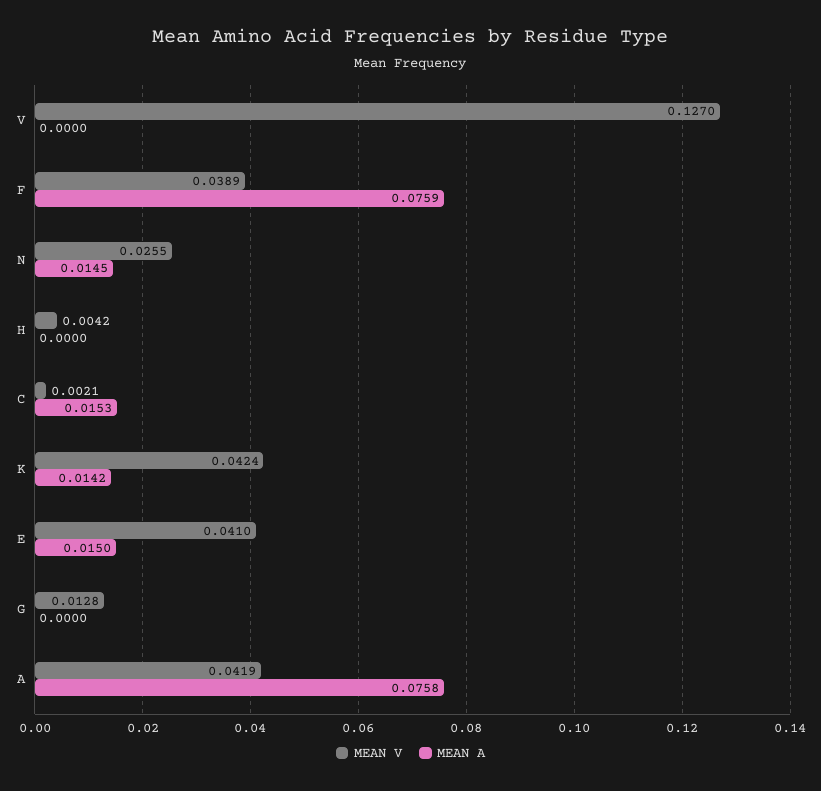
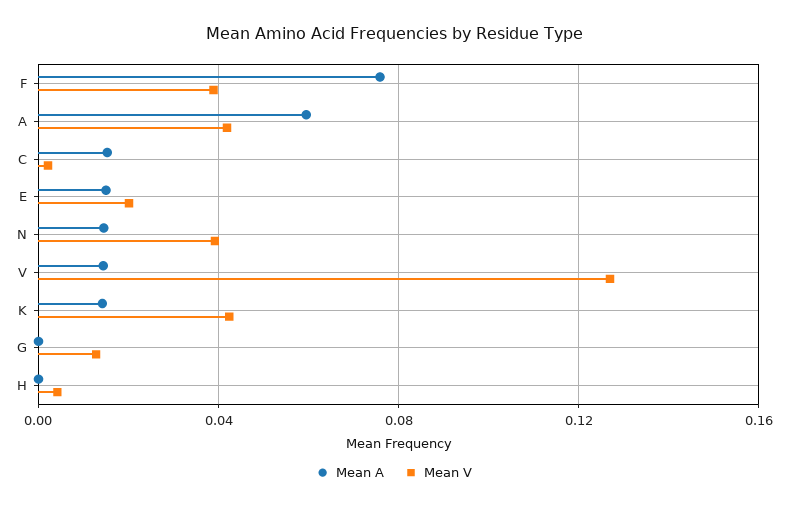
  {
    "MEAN V": {
      "V": 0.127,
      "F": 0.0389,
-     "N": 0.0255,
+     "N": 0.04,
      "H": 0.0042,
      "C": 0.0021,
      "K": 0.0424,
-     "E": 0.041,
+     "E": 0.02,
      "G": 0.0128,
      "A": 0.0419
    },
    "MEAN A": {
-     "V": 0,
+     "V": 0.015,
      "F": 0.0759,
      "N": 0.0145,
      "H": 0,
      "C": 0.0153,
      "K": 0.0142,
      "E": 0.015,
      "G": 0,
-     "A": 0.0758
+     "A": 0.06
    }
  }

